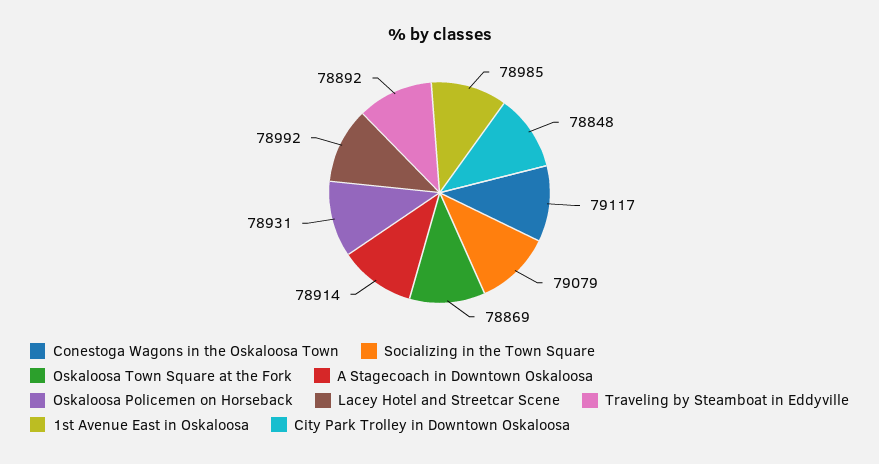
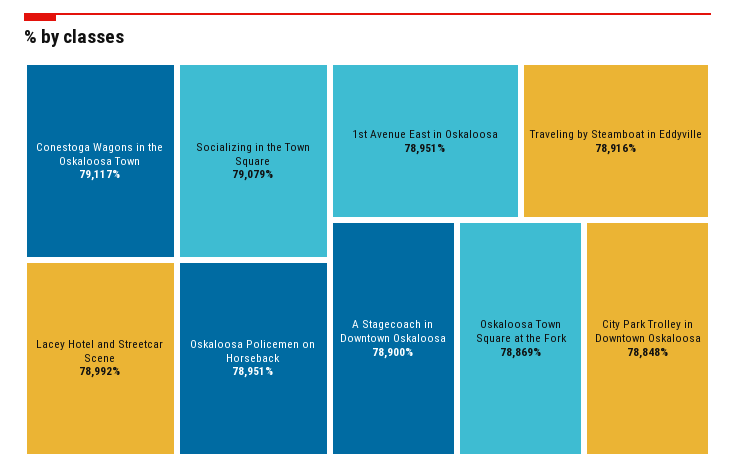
  {
    "Conestoga Wagons in the Oskaloosa Town": 79117,
    "Socializing in the Town Square": 79079,
    "Oskaloosa Town Square at the Fork": 78869,
-   "A Stagecoach in Downtown Oskaloosa": 78914,
+   "A Stagecoach in Downtown Oskaloosa": 78900,
-   "Oskaloosa Policemen on Horseback": 78931,
+   "Oskaloosa Policemen on Horseback": 78951,
    "Lacey Hotel and Streetcar Scene": 78992,
-   "Traveling by Steamboat in Eddyville": 78892,
+   "Traveling by Steamboat in Eddyville": 78916,
-   "1st Avenue East in Oskaloosa": 78985,
+   "1st Avenue East in Oskaloosa": 78951,
    "City Park Trolley in Downtown Oskaloosa": 78848
  }

